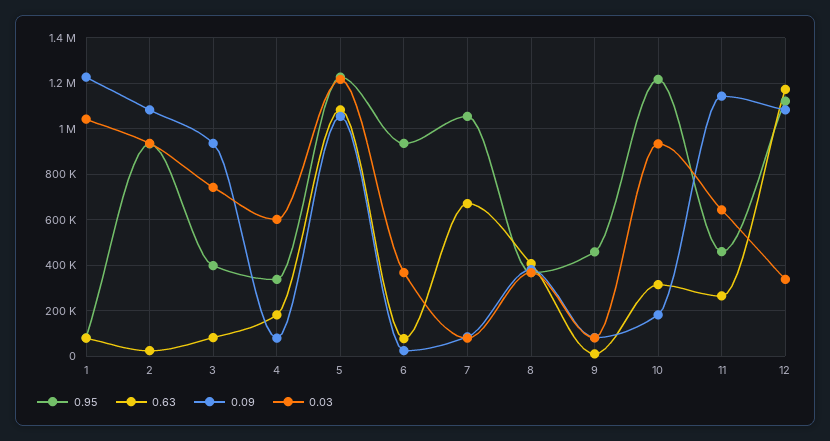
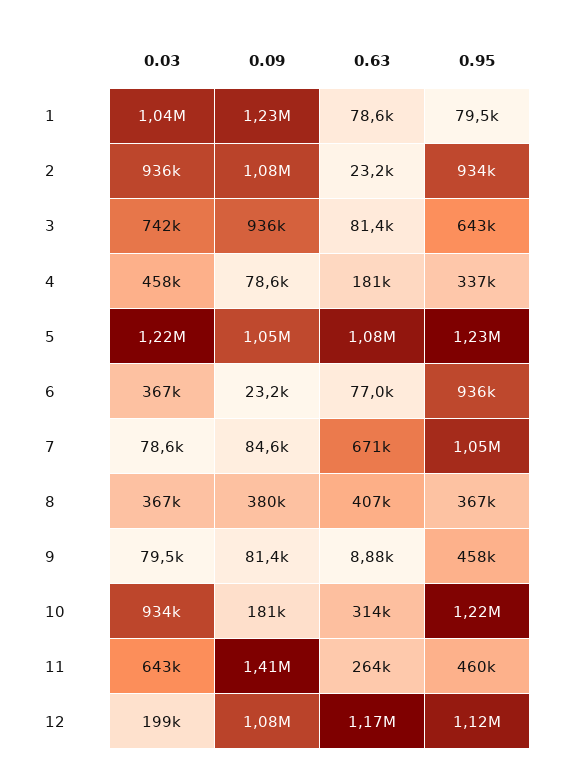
  {
    "0.95": {
      "1": 79500,
      "2": 934000,
-     "3": 400000,
+     "3": 643000,
      "4": 337000,
      "5": 1230000,
      "6": 936000,
      "7": 1050000,
      "8": 367000,
      "9": 458000,
      "10": 1220000,
      "11": 460000,
      "12": 1120000
    },
    "0.63": {
      "1": 78600,
      "2": 23200,
      "3": 81400,
      "4": 181000,
      "5": 1080000,
      "6": 77000,
      "7": 671000,
      "8": 407000,
      "9": 8880,
      "10": 314000,
      "11": 264000,
      "12": 1170000
    },
    "0.09": {
      "1": 1230000,
      "2": 1080000,
      "3": 936000,
      "4": 78600,
      "5": 1050000,
      "6": 23200,
      "7": 84600,
      "8": 380000,
      "9": 81400,
      "10": 181000,
-     "11": 1150000,
+     "11": 1410000,
      "12": 1080000
    },
    "0.03": {
      "1": 1040000,
      "2": 936000,
      "3": 742000,
-     "4": 600000,
+     "4": 458000,
      "5": 1220000,
      "6": 367000,
      "7": 78600,
      "8": 367000,
      "9": 79500,
      "10": 934000,
      "11": 643000,
-     "12": 350000
+     "12": 199000
    }
  }

